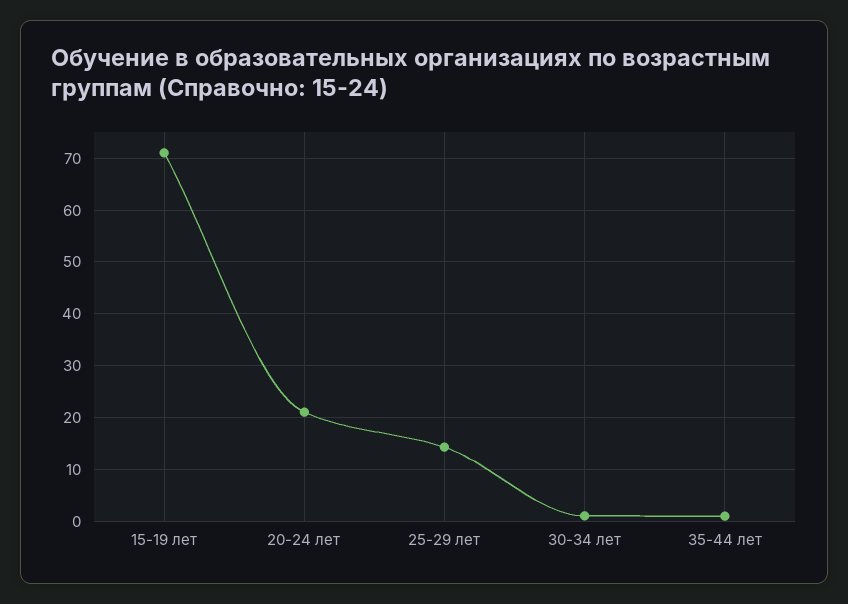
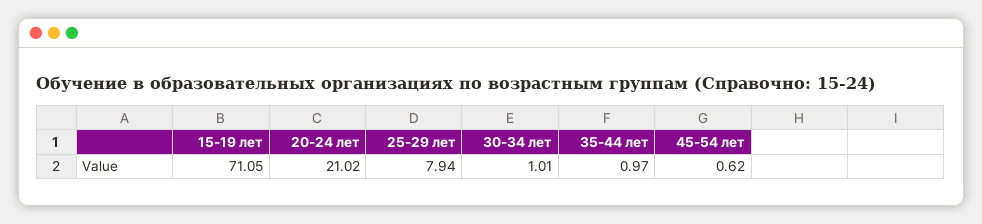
  {
    "15-19 лет": 71.05,
    "20-24 лет": 21.02,
-   "25-29 лет": 14,
+   "25-29 лет": 7.94,
    "30-34 лет": 1.01,
-   "35-44 лет": 0.97
+   "35-44 лет": 0.97,
+   "45-54 лет": 0.62
  }

